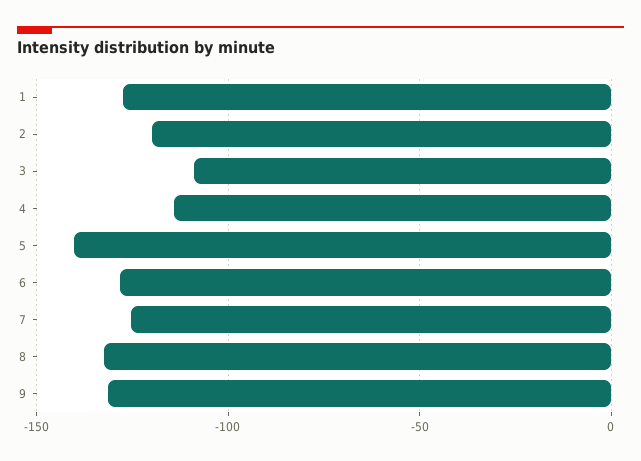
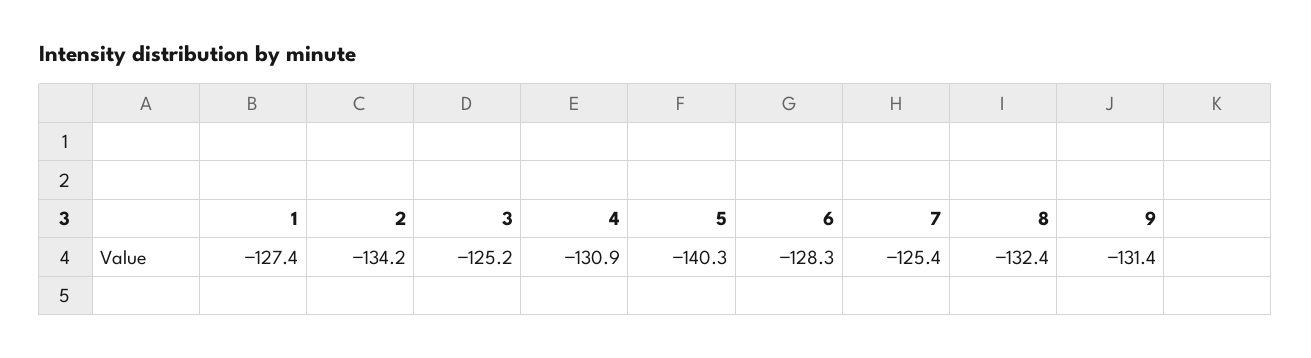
  {
    "1": -127.4,
-   "2": -120,
+   "2": -134.2,
-   "3": -110,
+   "3": -125.2,
-   "4": -115,
+   "4": -130.9,
    "5": -140.3,
    "6": -128.3,
    "7": -125.4,
    "8": -132.4,
    "9": -131.4
  }

